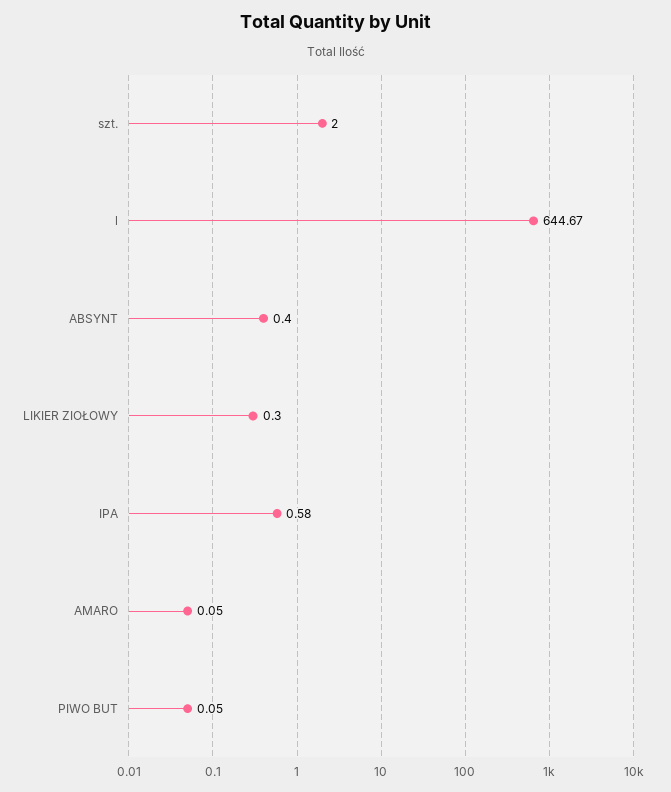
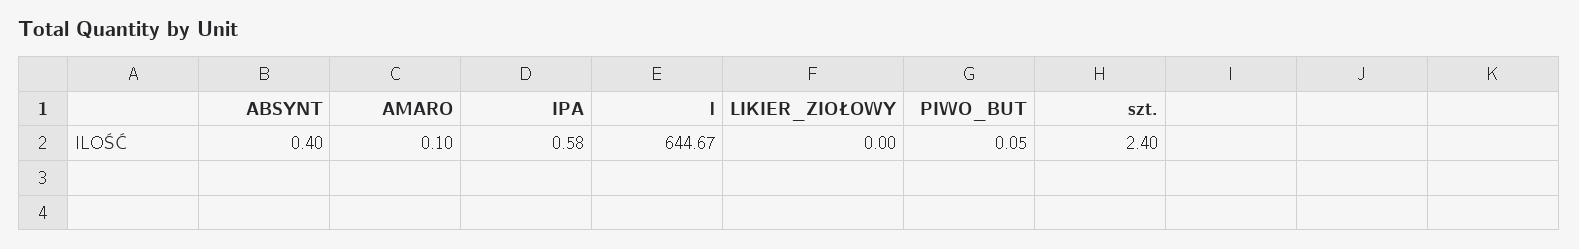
  {
-   "szt.": 2,
+   "szt.": 2.4,
    "l": 644.67,
    "ABSYNT": 0.4,
-   "LIKIER ZIOŁOWY": 0.3,
+   "LIKIER ZIOŁOWY": 0,
    "IPA": 0.58,
-   "AMARO": 0.05,
+   "AMARO": 0.1,
    "PIWO BUT": 0.05
  }

